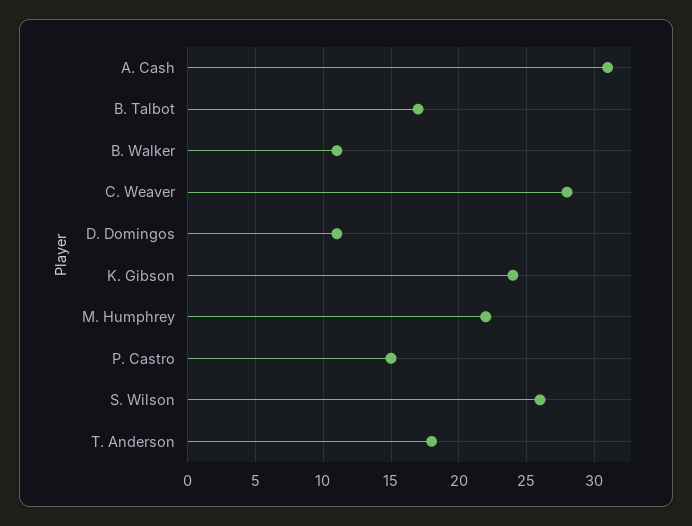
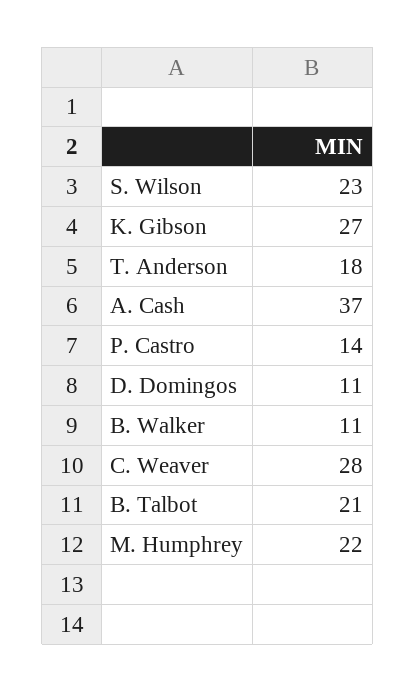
  {
-   "A. Cash": 31,
+   "A. Cash": 37,
-   "B. Talbot": 17,
+   "B. Talbot": 21,
    "B. Walker": 11,
    "C. Weaver": 28,
    "D. Domingos": 11,
-   "K. Gibson": 24,
+   "K. Gibson": 27,
    "M. Humphrey": 22,
-   "P. Castro": 15,
+   "P. Castro": 14,
-   "S. Wilson": 26,
+   "S. Wilson": 23,
    "T. Anderson": 18
  }

